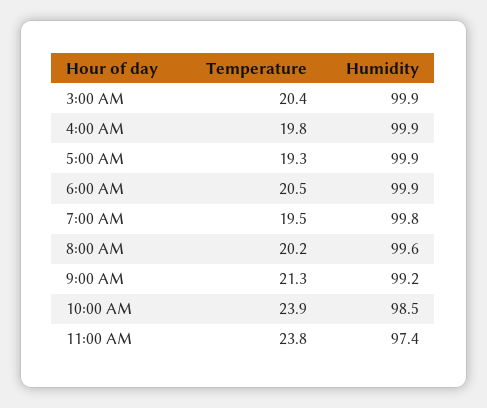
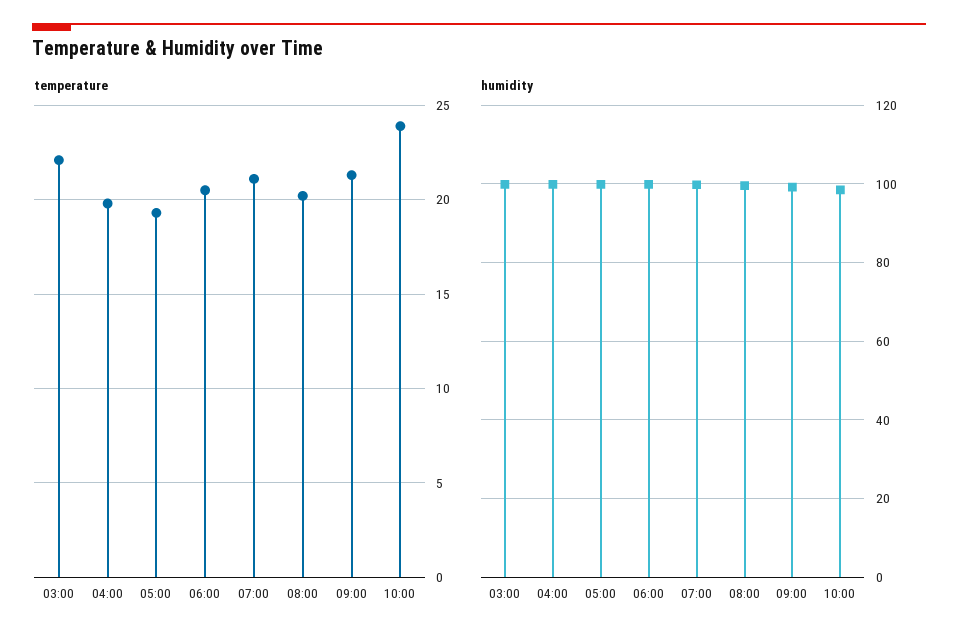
  {
    "Temperature": {
-     "3:00 AM": 20.4,
+     "3:00 AM": 22,
      "4:00 AM": 19.8,
      "5:00 AM": 19.3,
      "6:00 AM": 20.5,
-     "7:00 AM": 19.5,
+     "7:00 AM": 21,
      "8:00 AM": 20.2,
      "9:00 AM": 21.3,
-     "10:00 AM": 23.9,
+     "10:00 AM": 23.9
-     "11:00 AM": 23.8
    },
    "Humidity": {
      "3:00 AM": 99.9,
      "4:00 AM": 99.9,
      "5:00 AM": 99.9,
      "6:00 AM": 99.9,
      "7:00 AM": 99.8,
      "8:00 AM": 99.6,
      "9:00 AM": 99.2,
-     "10:00 AM": 98.5,
+     "10:00 AM": 98.5
-     "11:00 AM": 97.4
    }
  }

